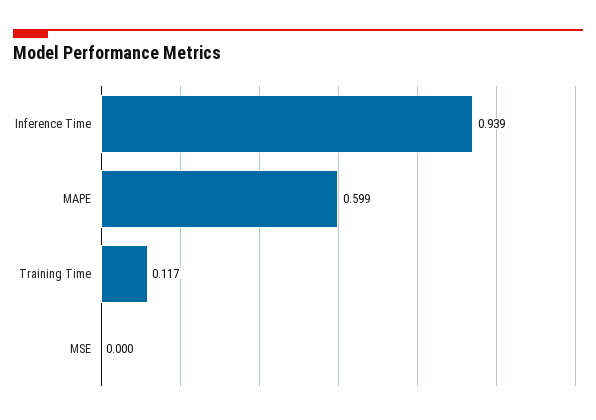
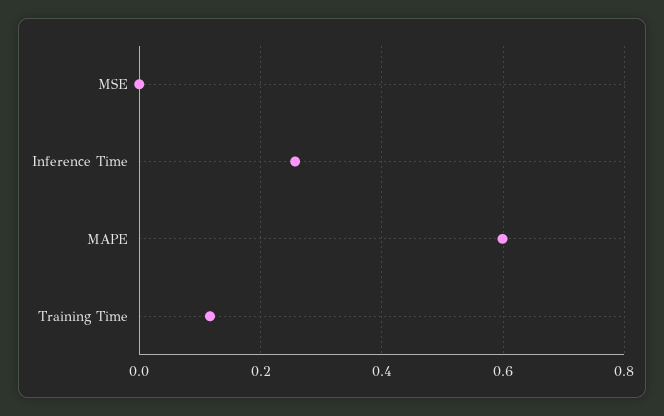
  {
-   "Inference Time": 0.939,
+   "Inference Time": 0.26,
    "MAPE": 0.599,
    "Training Time": 0.117,
    "MSE": 0
  }

